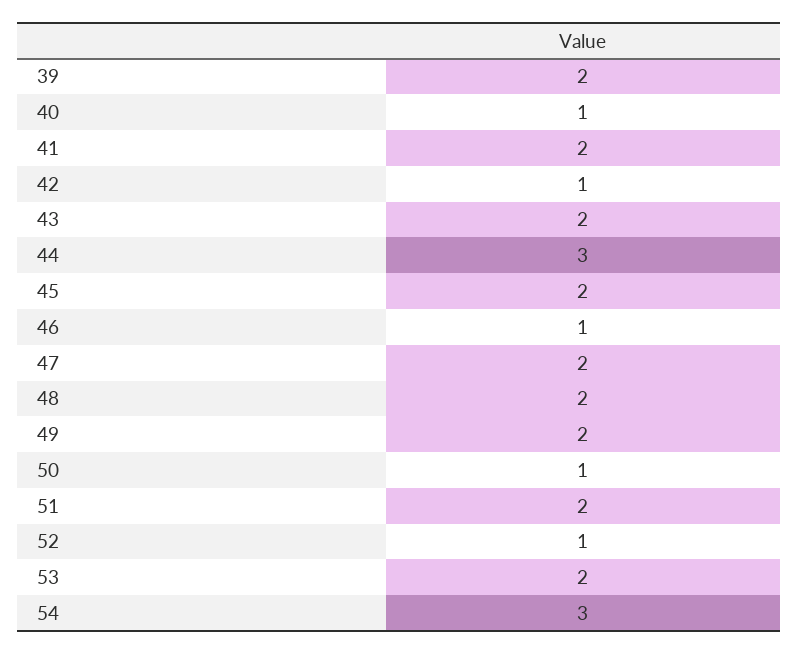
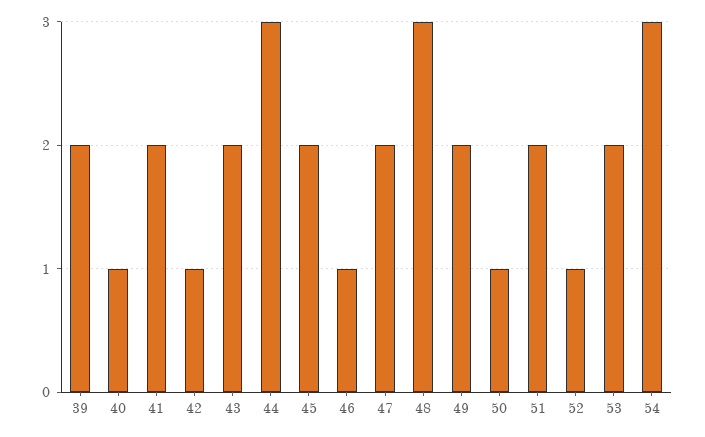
  {
    "39": 2,
    "40": 1,
    "41": 2,
    "42": 1,
    "43": 2,
    "44": 3,
    "45": 2,
    "46": 1,
    "47": 2,
-   "48": 2,
+   "48": 3,
    "49": 2,
    "50": 1,
    "51": 2,
    "52": 1,
    "53": 2,
    "54": 3
  }

